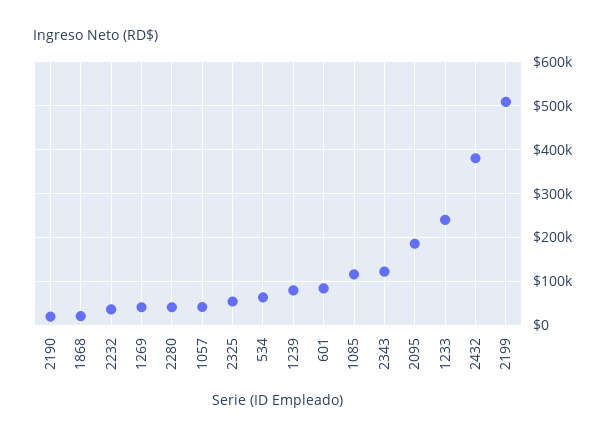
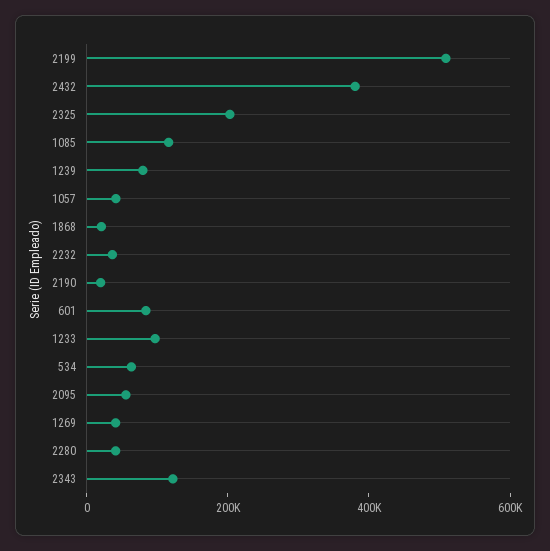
  {
    "2190": 20000,
    "1868": 20000,
    "2232": 40000,
    "1269": 40000,
    "2280": 40000,
    "1057": 40000,
-   "2325": 60000,
+   "2325": 200000,
    "534": 60000,
    "1239": 80000,
    "601": 80000,
    "1085": 120000,
    "2343": 120000,
-   "2095": 180000,
+   "2095": 50000,
-   "1233": 240000,
+   "1233": 100000,
    "2432": 380000,
    "2199": 500000
  }

